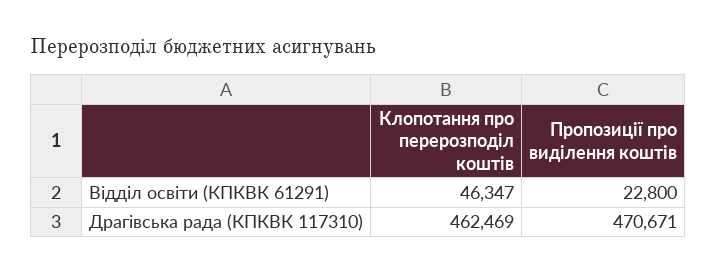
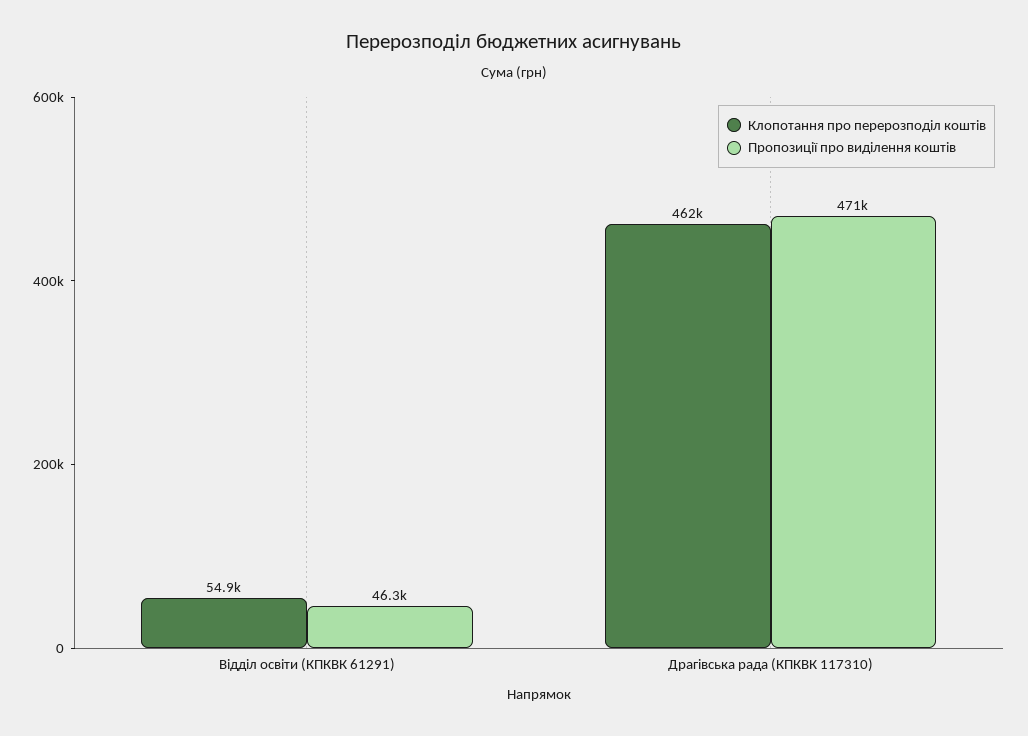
  {
    "Клопотання про перерозподіл коштів": {
-     "Відділ освіти (КПКВК 61291)": 46347,
+     "Відділ освіти (КПКВК 61291)": 54900,
      "Драгівська рада (КПКВК 117310)": 462469
    },
    "Пропозиції про виділення коштів": {
-     "Відділ освіти (КПКВК 61291)": 22800,
+     "Відділ освіти (КПКВК 61291)": 46300,
      "Драгівська рада (КПКВК 117310)": 470671
    }
  }

